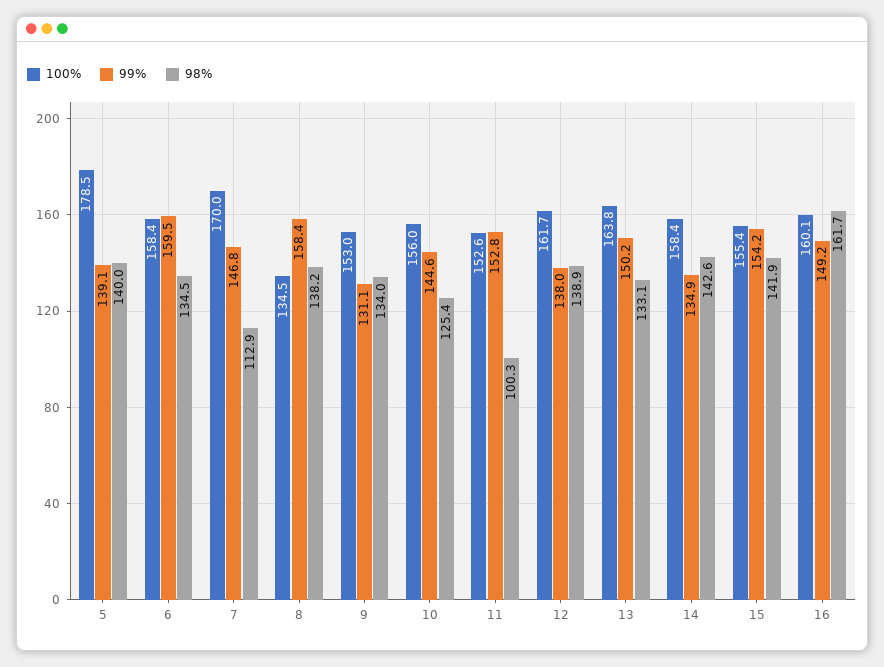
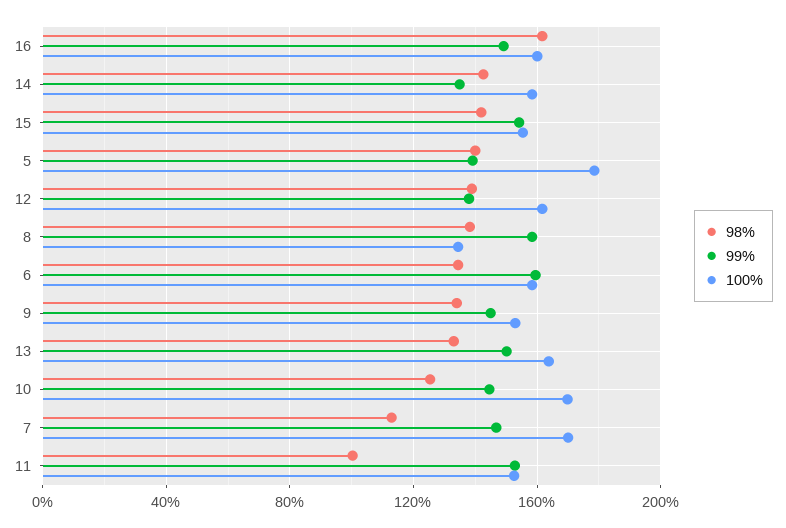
  {
    "100%": {
      "5": 178.5,
      "6": 158.4,
      "7": 170,
      "8": 134.5,
      "9": 153,
-     "10": 156,
+     "10": 170,
      "11": 152.6,
      "12": 161.7,
      "13": 163.8,
      "14": 158.4,
      "15": 155.4,
      "16": 160.1
    },
    "99%": {
      "5": 139.1,
      "6": 159.5,
      "7": 146.8,
      "8": 158.4,
-     "9": 131.1,
+     "9": 145,
      "10": 144.6,
      "11": 152.8,
      "12": 138,
      "13": 150.2,
      "14": 134.9,
      "15": 154.2,
      "16": 149.2
    },
    "98%": {
      "5": 140,
      "6": 134.5,
      "7": 112.9,
      "8": 138.2,
      "9": 134,
      "10": 125.4,
      "11": 100.3,
      "12": 138.9,
      "13": 133.1,
      "14": 142.6,
      "15": 141.9,
      "16": 161.7
    }
  }

